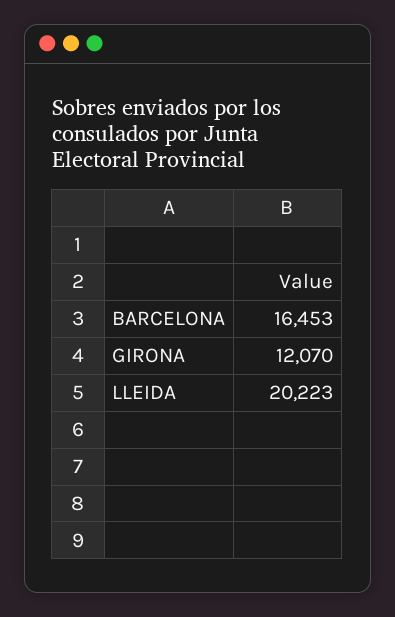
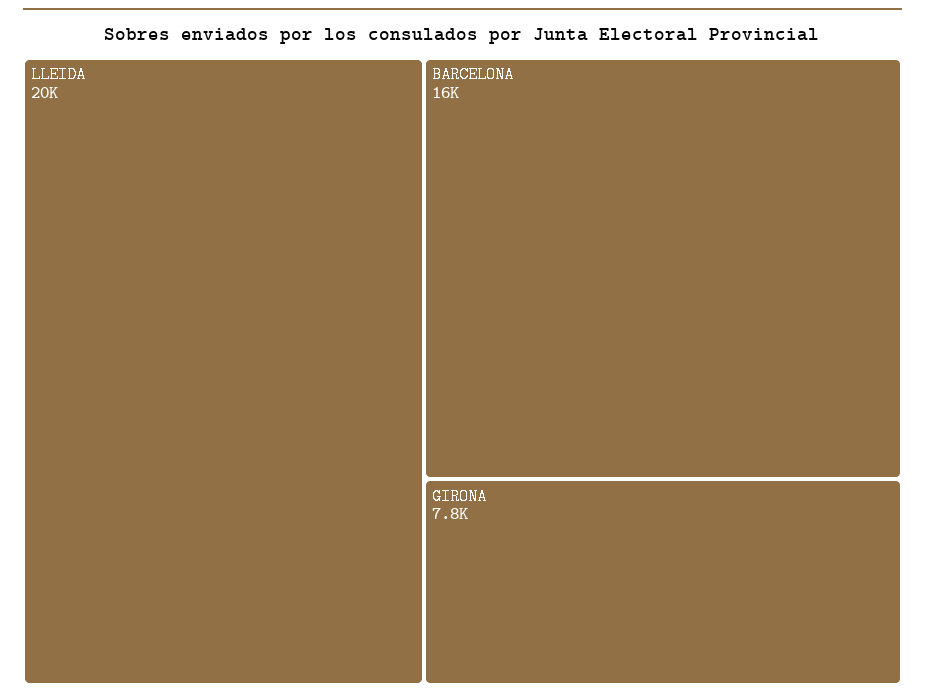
  {
    "BARCELONA": 16453,
-   "GIRONA": 12070,
+   "GIRONA": 7800,
    "LLEIDA": 20223
  }

